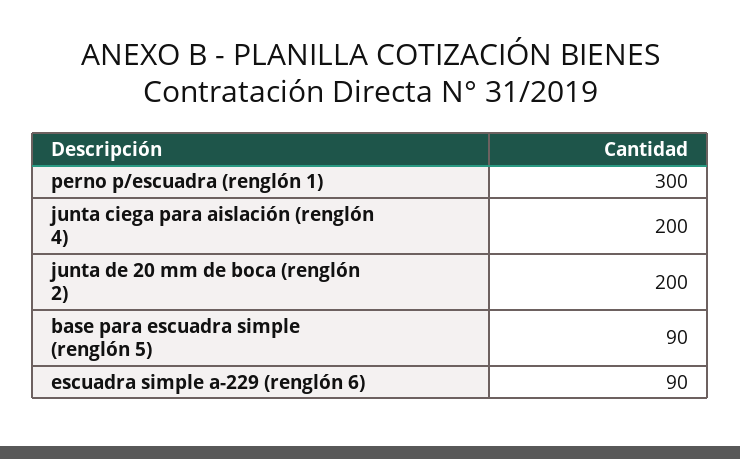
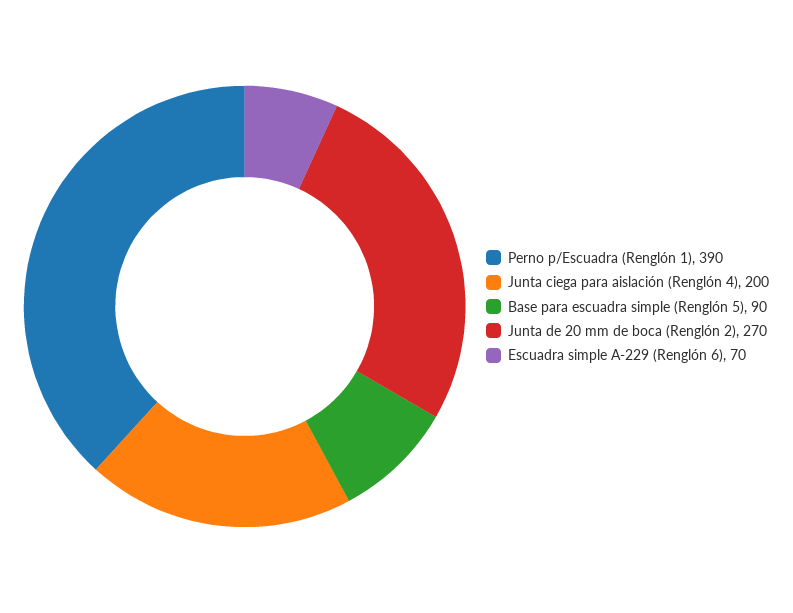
  {
-   "perno p/escuadra (renglón 1)": 300,
+   "perno p/escuadra (renglón 1)": 390,
    "junta ciega para aislación (renglón 4)": 200,
-   "junta de 20 mm de boca (renglón 2)": 200,
+   "junta de 20 mm de boca (renglón 2)": 270,
    "base para escuadra simple (renglón 5)": 90,
-   "escuadra simple a-229 (renglón 6)": 90
+   "escuadra simple a-229 (renglón 6)": 70
  }

